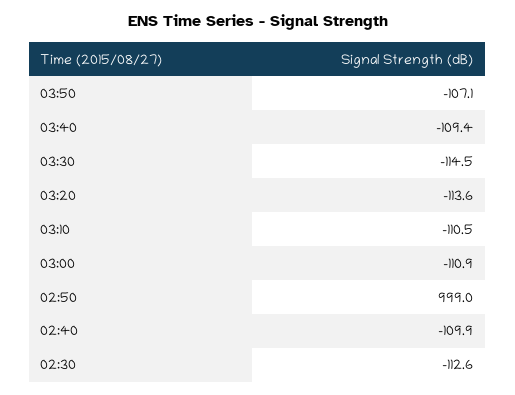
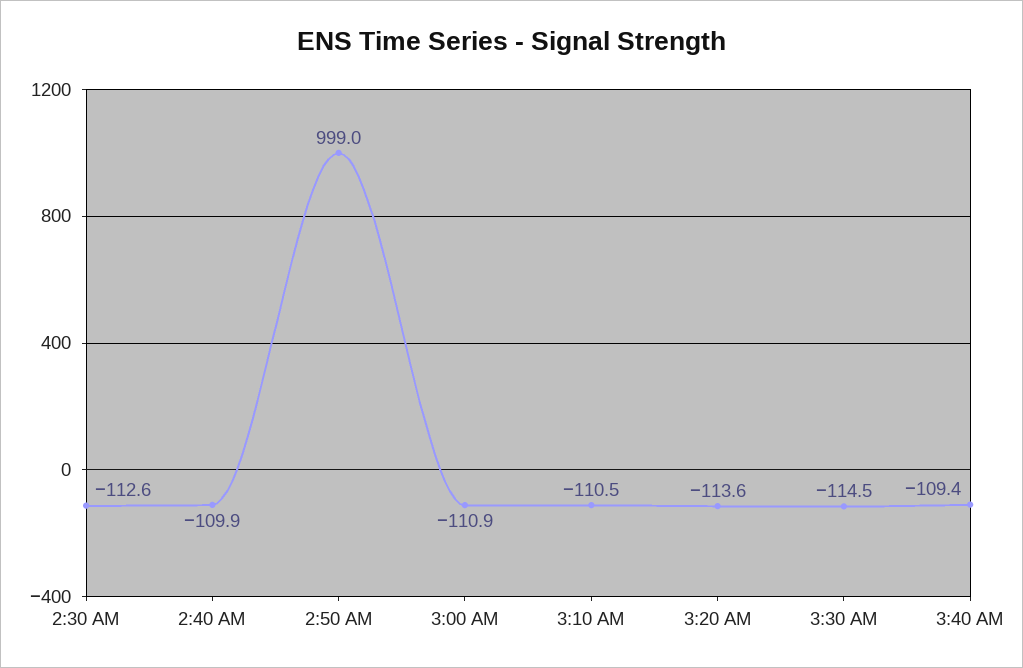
  {
-   "03:50": -107.1,
    "03:40": -109.4,
    "03:30": -114.5,
    "03:20": -113.6,
    "03:10": -110.5,
    "03:00": -110.9,
    "02:50": 999,
    "02:40": -109.9,
    "02:30": -112.6
  }

